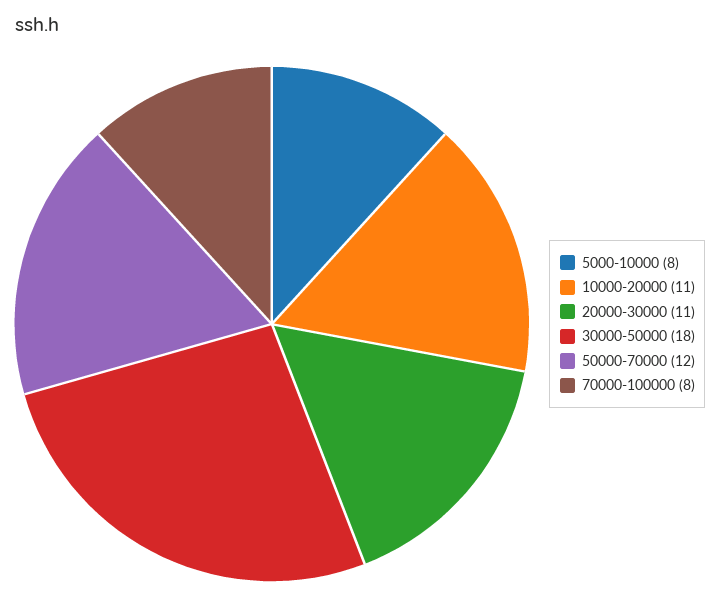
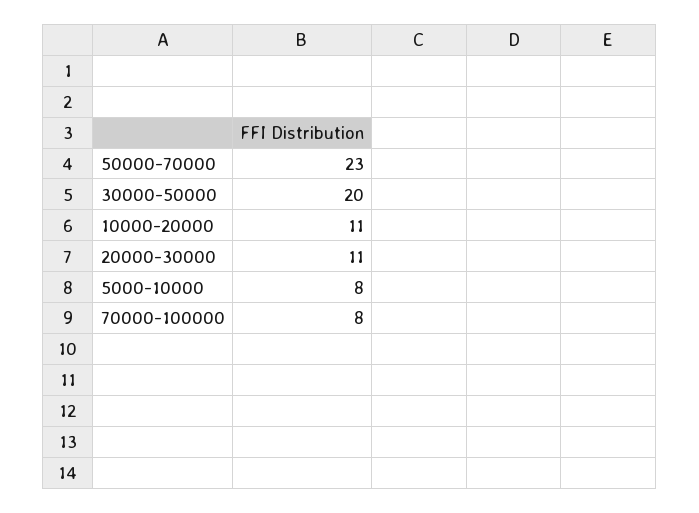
  {
    "5000-10000": 8,
    "10000-20000": 11,
    "20000-30000": 11,
-   "30000-50000": 18,
+   "30000-50000": 20,
-   "50000-70000": 12,
+   "50000-70000": 23,
    "70000-100000": 8
  }

